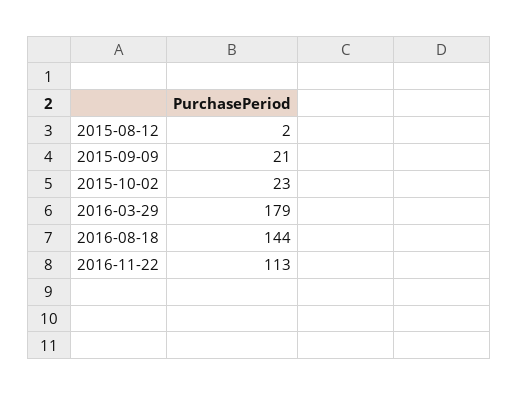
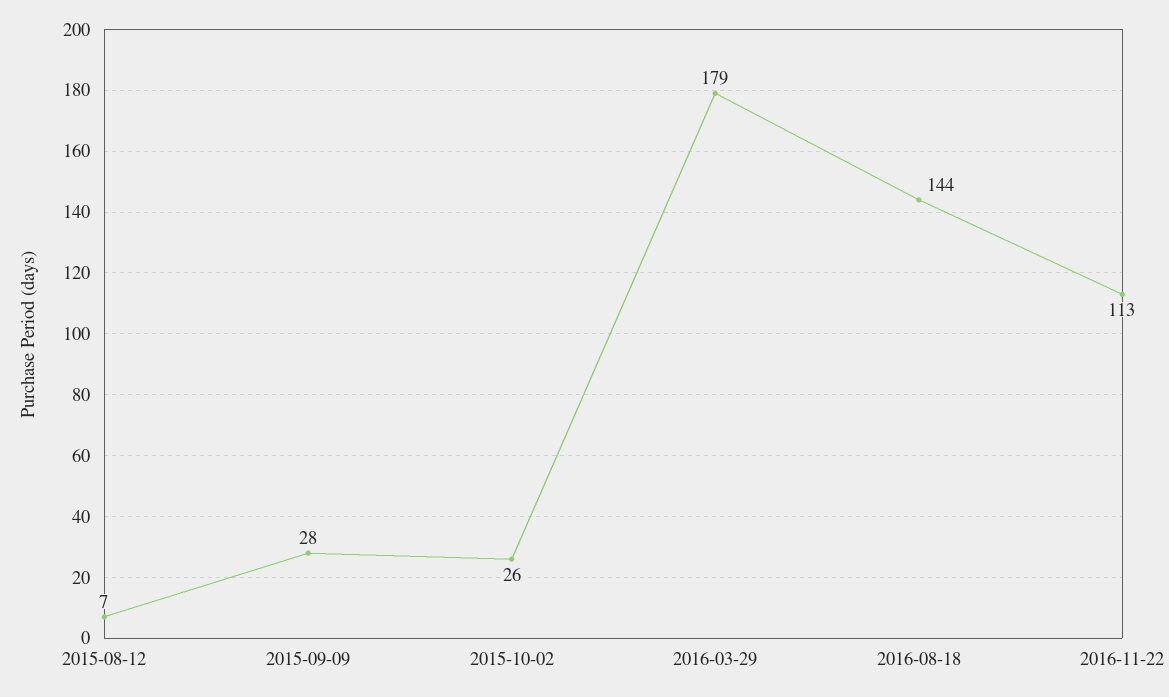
  {
-   "2015-08-12": 2,
+   "2015-08-12": 7,
-   "2015-09-09": 21,
+   "2015-09-09": 28,
-   "2015-10-02": 23,
+   "2015-10-02": 26,
    "2016-03-29": 179,
    "2016-08-18": 144,
    "2016-11-22": 113
  }

